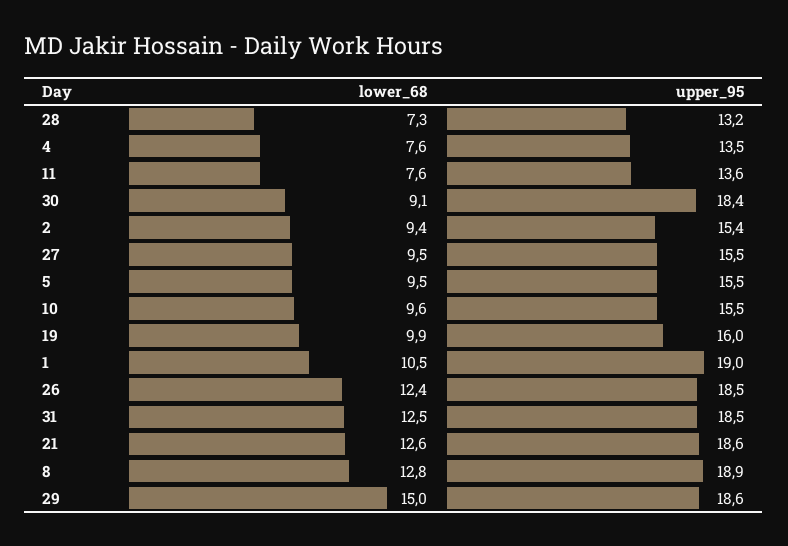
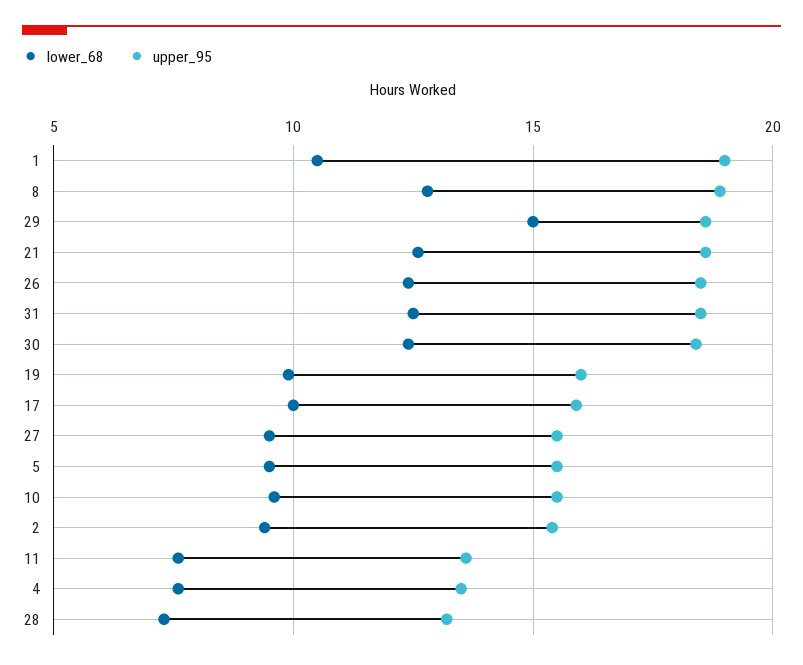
  {
    "lower_68": {
      "28": 7.3,
      "4": 7.6,
      "11": 7.6,
-     "30": 9.1,
+     "30": 12.5,
      "2": 9.4,
      "27": 9.5,
      "5": 9.5,
      "10": 9.6,
      "19": 9.9,
      "1": 10.5,
      "26": 12.4,
      "31": 12.5,
      "21": 12.6,
      "8": 12.8,
-     "29": 15
+     "29": 15,
+     "17": 10
    },
    "upper_95": {
      "28": 13.2,
      "4": 13.5,
      "11": 13.6,
      "30": 18.4,
      "2": 15.4,
      "27": 15.5,
      "5": 15.5,
      "10": 15.5,
      "19": 16,
      "1": 19,
      "26": 18.5,
      "31": 18.5,
      "21": 18.6,
      "8": 18.9,
-     "29": 18.6
+     "29": 18.6,
+     "17": 16
    }
  }

